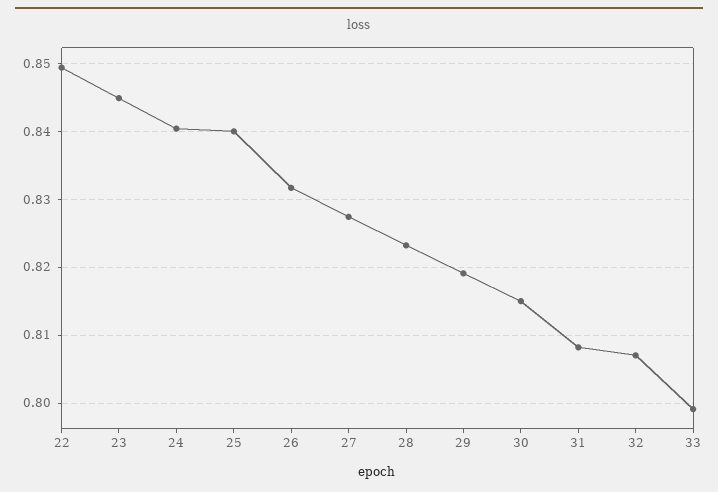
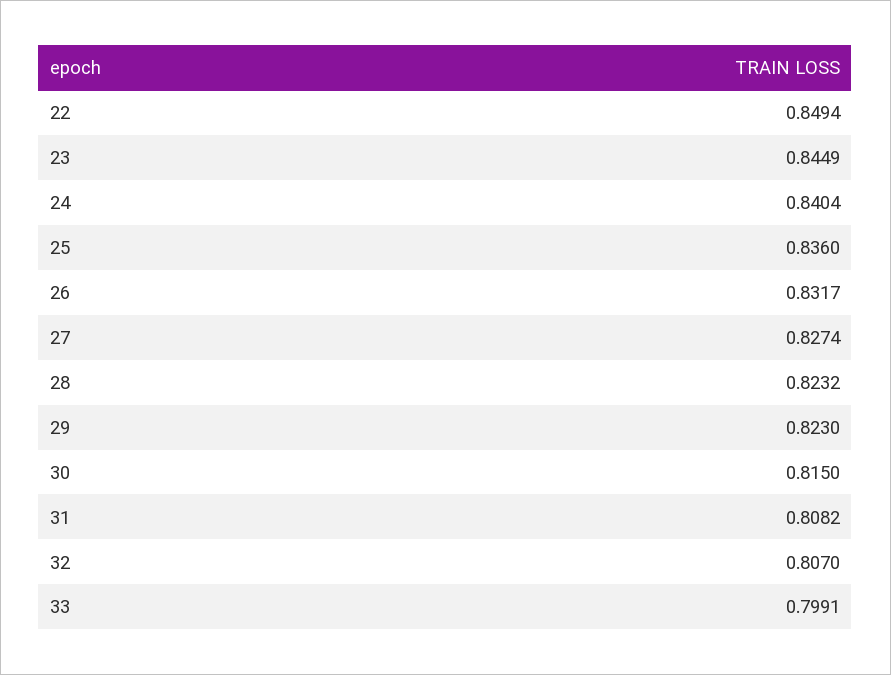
  {
    "22": 0.8494,
    "23": 0.8449,
    "24": 0.8404,
-   "25": 0.84,
+   "25": 0.836,
    "26": 0.8317,
    "27": 0.8274,
    "28": 0.8232,
-   "29": 0.819,
+   "29": 0.823,
    "30": 0.815,
    "31": 0.8082,
    "32": 0.807,
    "33": 0.7991
  }

